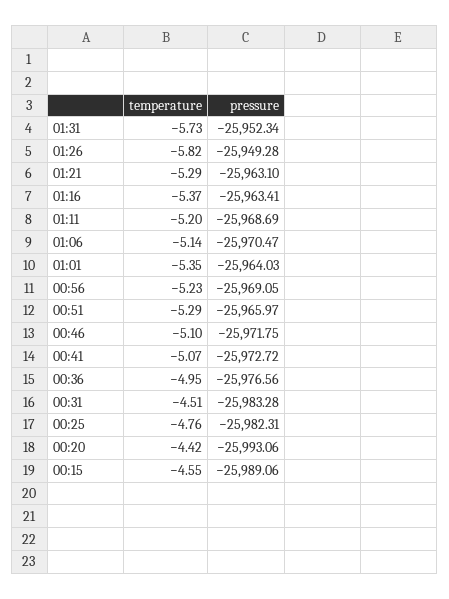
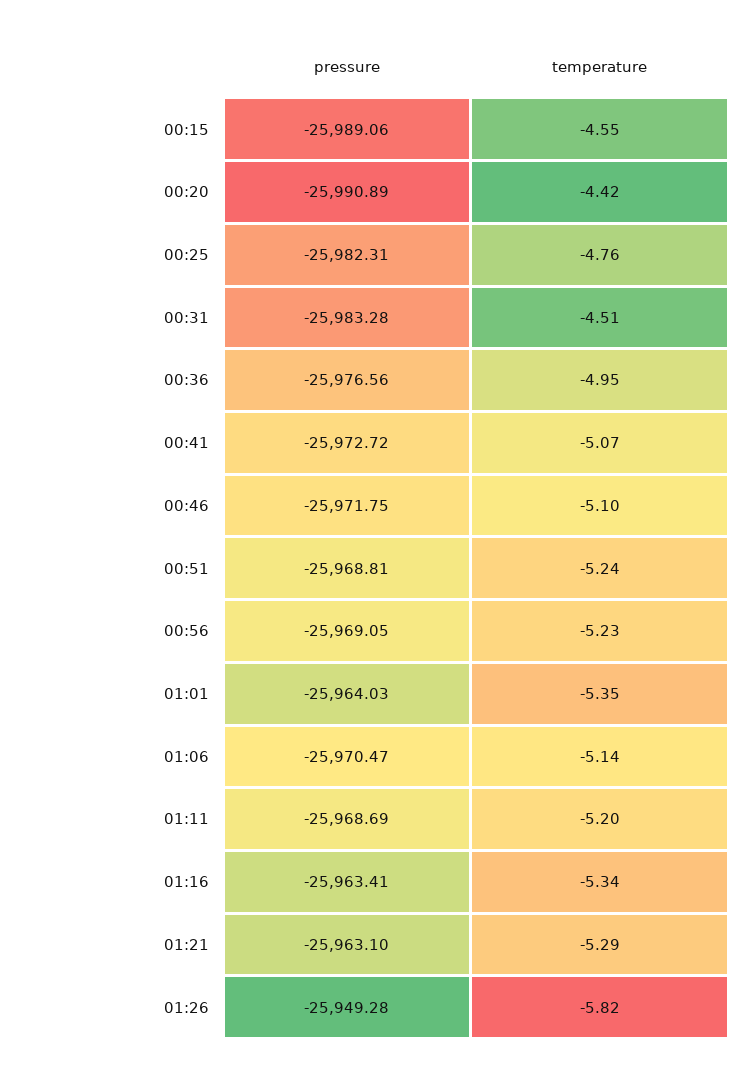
  {
    "temperature": {
-     "01:31": -5.73,
      "01:26": -5.82,
      "01:21": -5.29,
-     "01:16": -5.37,
+     "01:16": -5.34,
      "01:11": -5.2,
      "01:06": -5.14,
      "01:01": -5.35,
      "00:56": -5.23,
-     "00:51": -5.29,
+     "00:51": -5.24,
      "00:46": -5.1,
      "00:41": -5.07,
      "00:36": -4.95,
      "00:31": -4.51,
      "00:25": -4.76,
      "00:20": -4.42,
      "00:15": -4.55
    },
    "pressure": {
-     "01:31": -25952.34,
      "01:26": -25949.28,
      "01:21": -25963.1,
      "01:16": -25963.41,
      "01:11": -25968.69,
      "01:06": -25970.47,
      "01:01": -25964.03,
      "00:56": -25969.05,
-     "00:51": -25965.97,
+     "00:51": -25968.81,
      "00:46": -25971.75,
      "00:41": -25972.72,
      "00:36": -25976.56,
      "00:31": -25983.28,
      "00:25": -25982.31,
-     "00:20": -25993.06,
+     "00:20": -25990.89,
      "00:15": -25989.06
    }
  }

